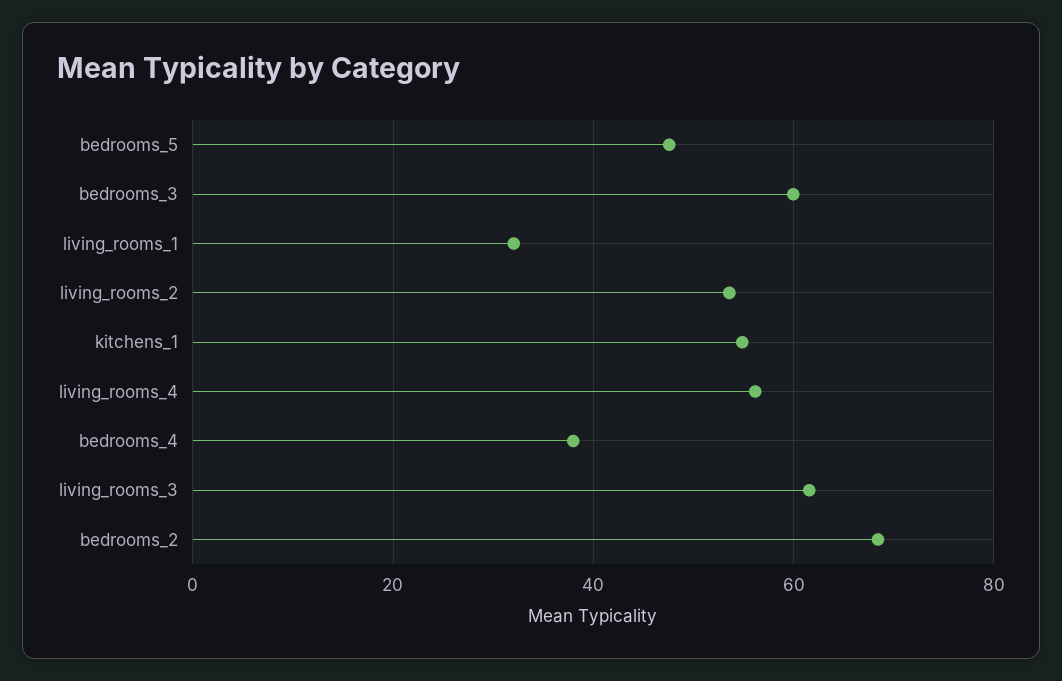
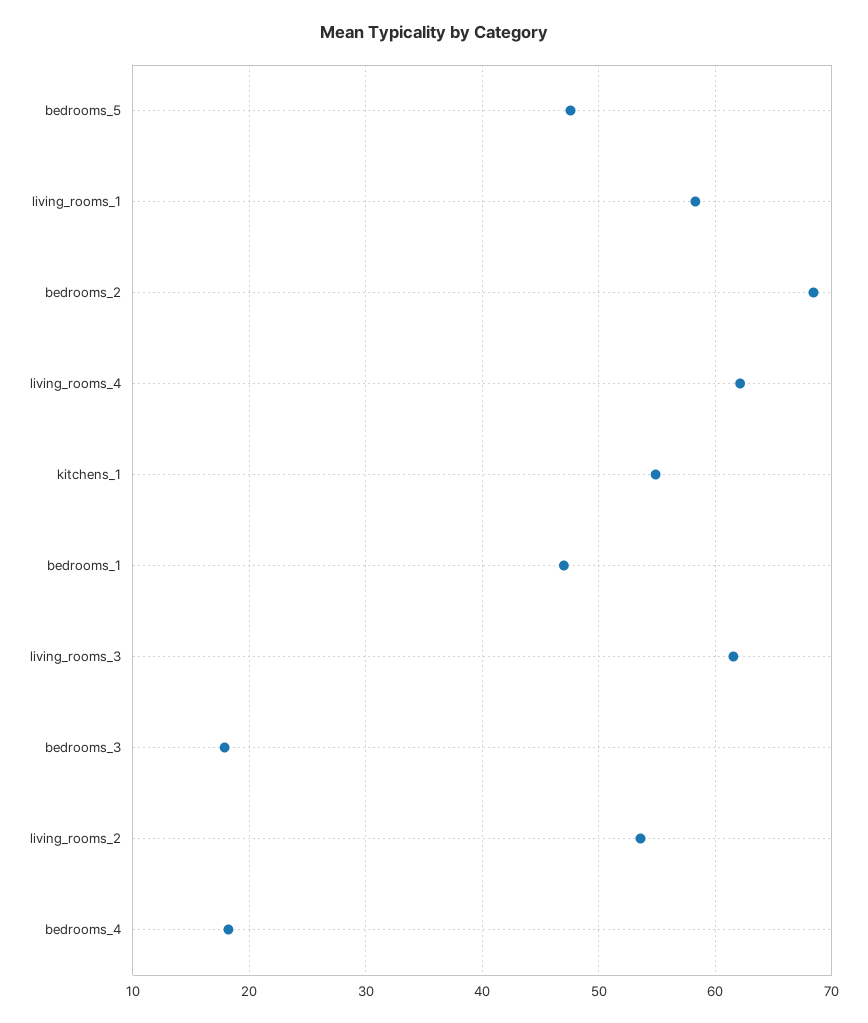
  {
    "bedrooms_5": 48,
-   "bedrooms_3": 60,
+   "bedrooms_3": 18,
-   "living_rooms_1": 32,
+   "living_rooms_1": 58,
    "living_rooms_2": 54,
    "kitchens_1": 55,
-   "living_rooms_4": 56,
+   "living_rooms_4": 62,
-   "bedrooms_4": 38,
+   "bedrooms_4": 18,
    "living_rooms_3": 62,
-   "bedrooms_2": 68
+   "bedrooms_2": 68,
+   "bedrooms_1": 47
  }

